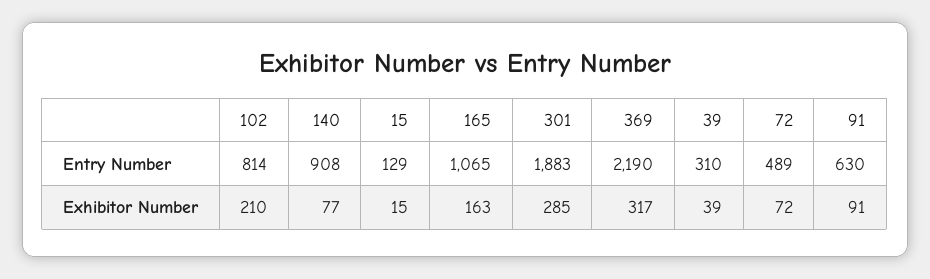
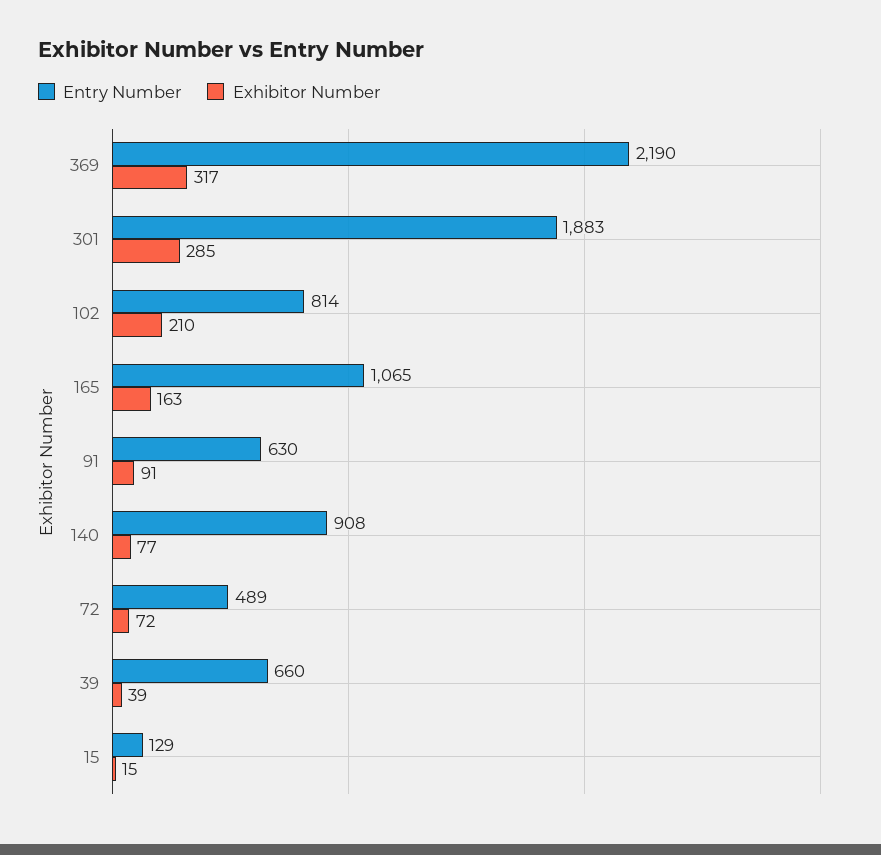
  {
    "Entry Number": {
      "102": 814,
      "140": 908,
      "15": 129,
      "165": 1065,
      "301": 1883,
      "369": 2190,
-     "39": 310,
+     "39": 660,
      "72": 489,
      "91": 630
    },
    "Exhibitor Number": {
      "102": 210,
      "140": 77,
      "15": 15,
      "165": 163,
      "301": 285,
      "369": 317,
      "39": 39,
      "72": 72,
      "91": 91
    }
  }

